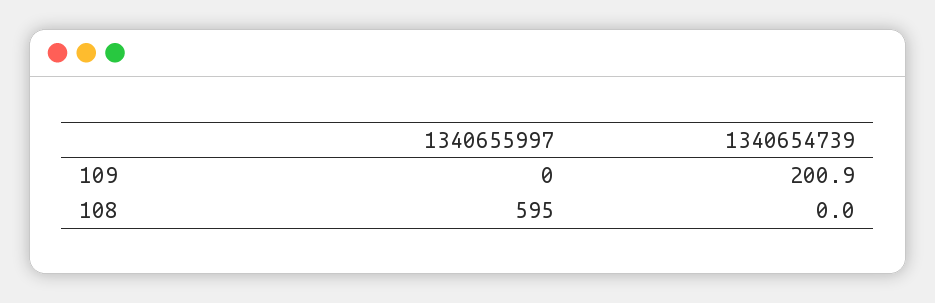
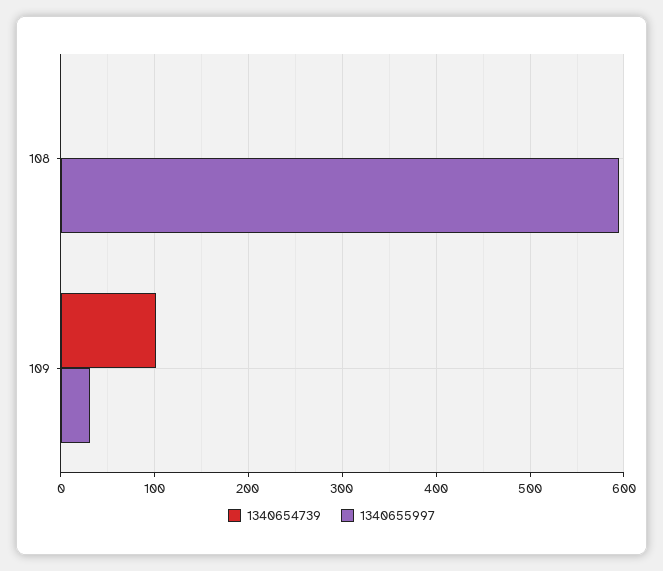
  {
    "1340655997": {
-     "109": 0,
+     "109": 30,
      "108": 595
    },
    "1340654739": {
-     "109": 200.9,
+     "109": 100,
      "108": 0
    }
  }

